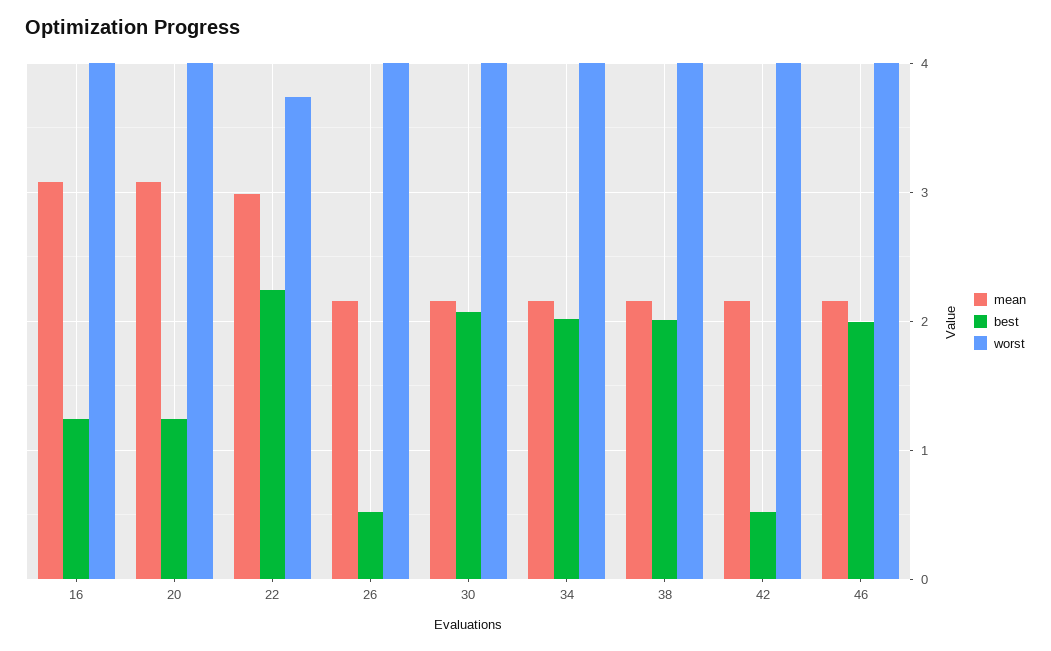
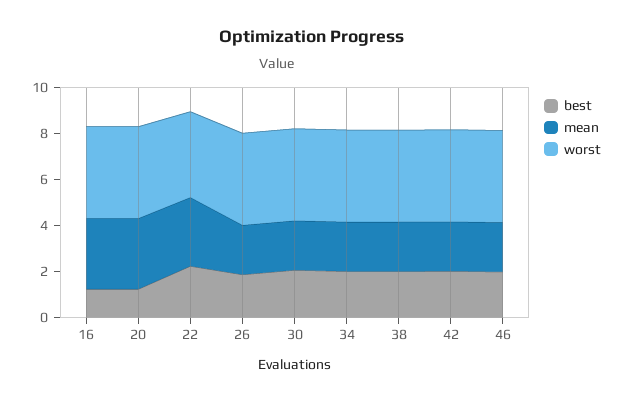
  {
    "mean": {
      "16": 3.1,
      "20": 3.1,
      "22": 3,
      "26": 2.2,
      "30": 2.2,
      "34": 2.2,
      "38": 2.2,
      "42": 2.2,
      "46": 2.2
    },
    "best": {
      "16": 1.2,
      "20": 1.2,
      "22": 2.2,
-     "26": 0.5,
+     "26": 2,
      "30": 2.1,
      "34": 2,
      "38": 2,
-     "42": 0.5,
+     "42": 2,
      "46": 2
    },
    "worst": {
      "16": 4,
      "20": 4,
      "22": 3.7,
      "26": 4,
      "30": 4,
      "34": 4,
      "38": 4,
      "42": 4,
      "46": 4
    }
  }

